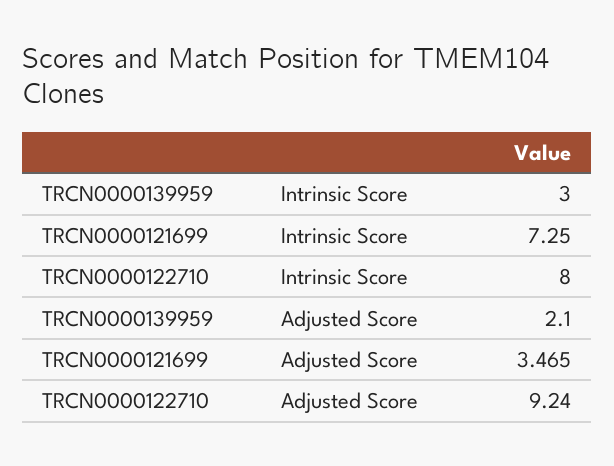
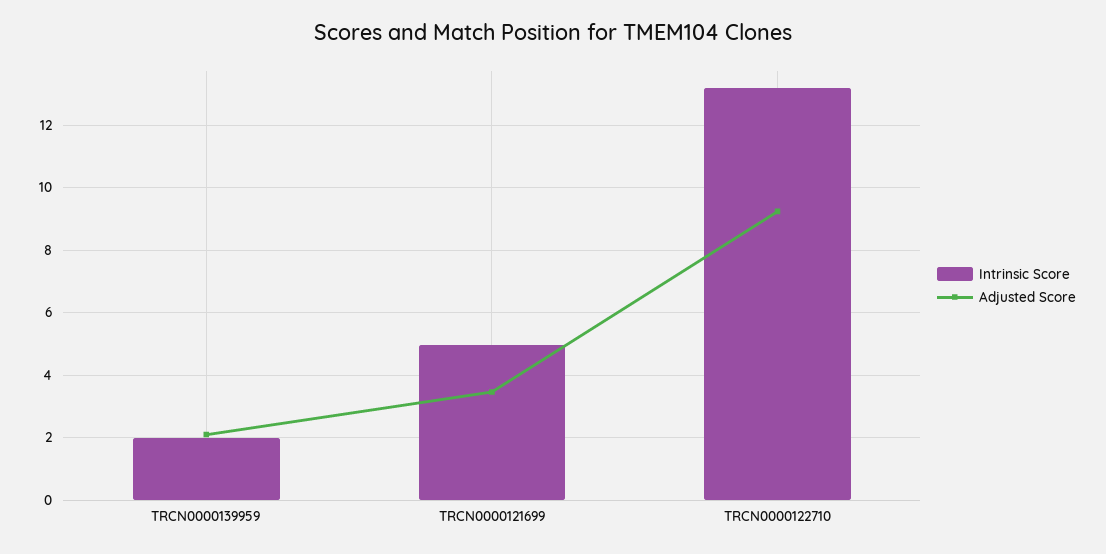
  {
    "Intrinsic Score": {
-     "TRCN0000139959": 3,
+     "TRCN0000139959": 2,
-     "TRCN0000121699": 7.25,
+     "TRCN0000121699": 5,
-     "TRCN0000122710": 8
+     "TRCN0000122710": 13.2
    },
    "Adjusted Score": {
      "TRCN0000139959": 2.1,
      "TRCN0000121699": 3.465,
      "TRCN0000122710": 9.24
    }
  }

